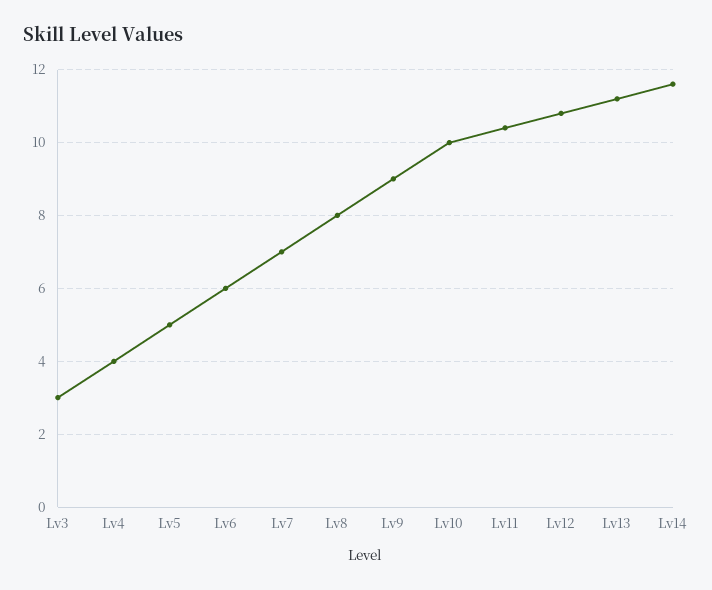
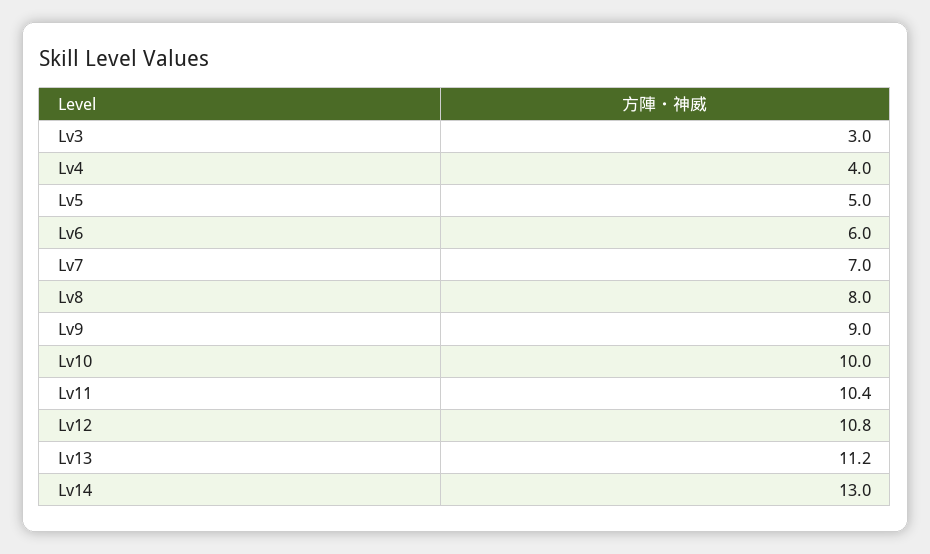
  {
    "Lv3": 3,
    "Lv4": 4,
    "Lv5": 5,
    "Lv6": 6,
    "Lv7": 7,
    "Lv8": 8,
    "Lv9": 9,
    "Lv10": 10,
    "Lv11": 10.4,
    "Lv12": 10.8,
    "Lv13": 11.2,
-   "Lv14": 11.5
+   "Lv14": 13
  }

